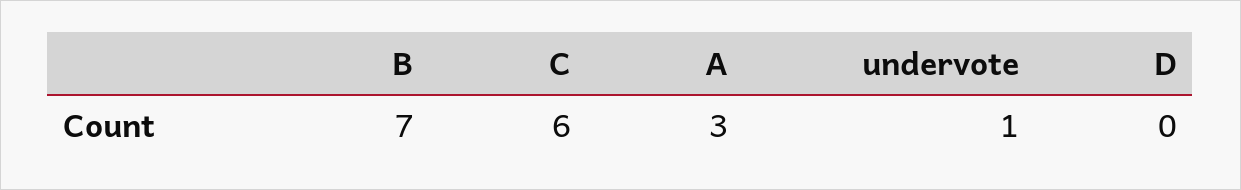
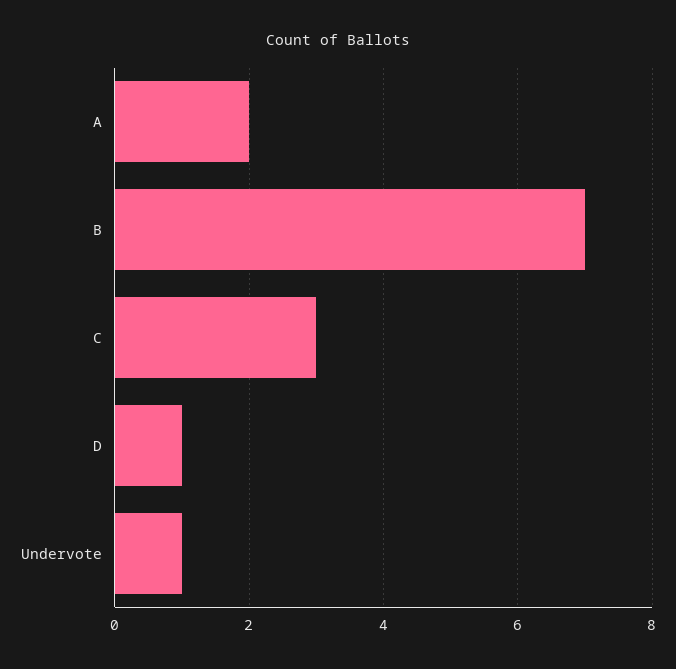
  {
    "B": 7,
-   "C": 6,
+   "C": 3,
-   "A": 3,
+   "A": 2,
    "undervote": 1,
-   "D": 0
+   "D": 1
  }

